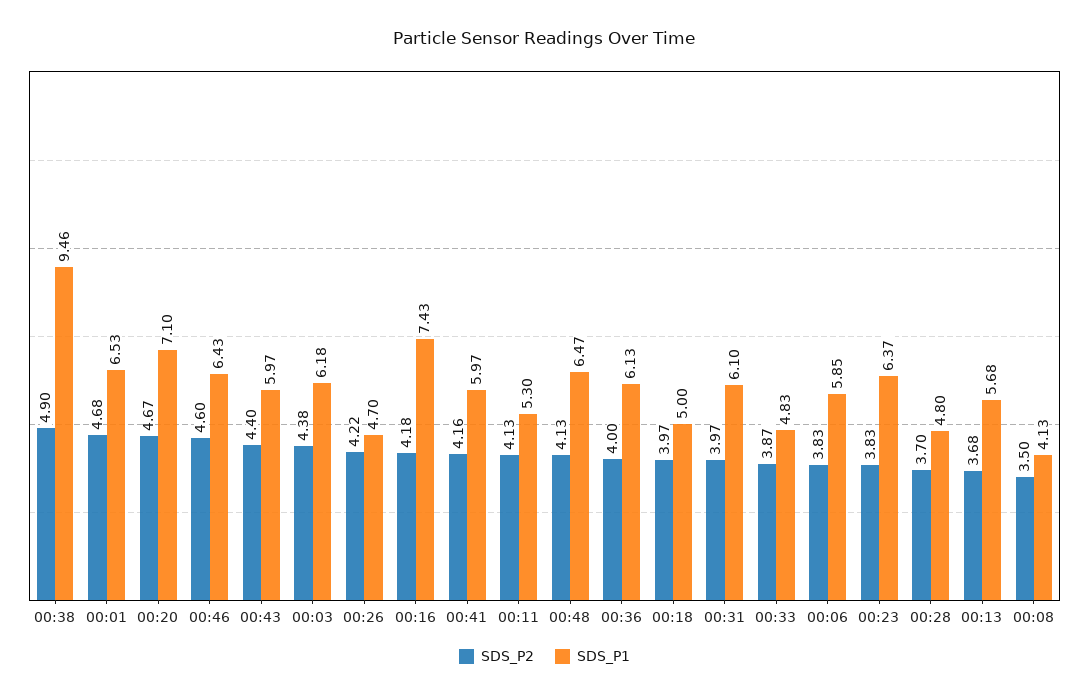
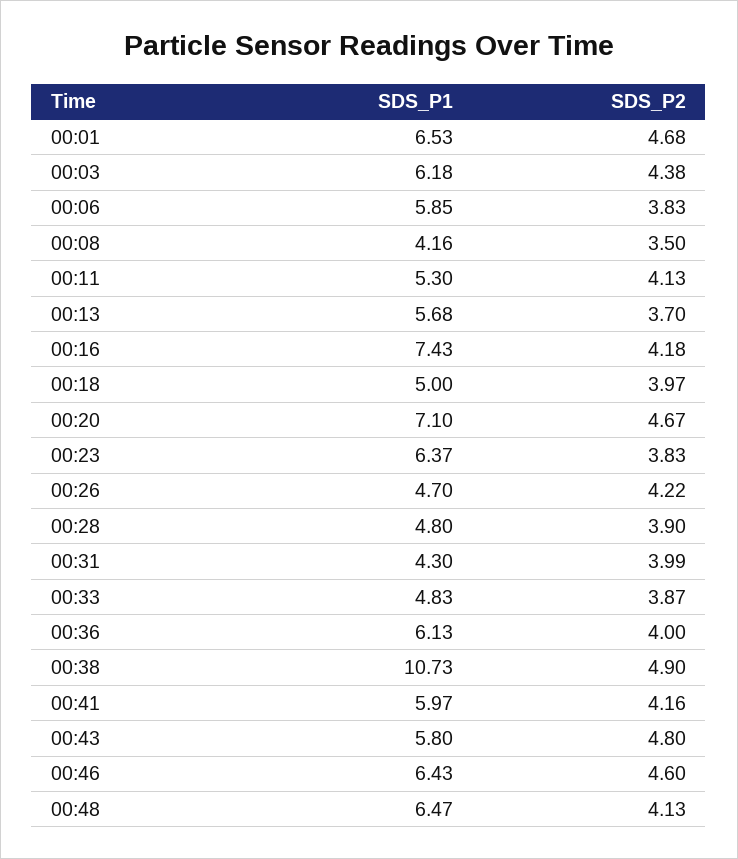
  {
    "SDS_P2": {
      "00:38": 4.9,
      "00:01": 4.68,
      "00:20": 4.67,
      "00:46": 4.6,
-     "00:43": 4.4,
+     "00:43": 4.8,
      "00:03": 4.38,
      "00:26": 4.22,
      "00:16": 4.18,
      "00:41": 4.16,
      "00:11": 4.13,
      "00:48": 4.13,
      "00:36": 4,
      "00:18": 3.97,
-     "00:31": 3.97,
+     "00:31": 3.99,
      "00:33": 3.87,
      "00:06": 3.83,
      "00:23": 3.83,
-     "00:28": 3.7,
+     "00:28": 3.9,
-     "00:13": 3.68,
+     "00:13": 3.7,
      "00:08": 3.5
    },
    "SDS_P1": {
-     "00:38": 9.46,
+     "00:38": 10.73,
      "00:01": 6.53,
      "00:20": 7.1,
      "00:46": 6.43,
-     "00:43": 5.97,
+     "00:43": 5.8,
      "00:03": 6.18,
      "00:26": 4.7,
      "00:16": 7.43,
      "00:41": 5.97,
      "00:11": 5.3,
      "00:48": 6.47,
      "00:36": 6.13,
      "00:18": 5,
-     "00:31": 6.1,
+     "00:31": 4.3,
      "00:33": 4.83,
      "00:06": 5.85,
      "00:23": 6.37,
      "00:28": 4.8,
      "00:13": 5.68,
-     "00:08": 4.13
+     "00:08": 4.16
    }
  }

